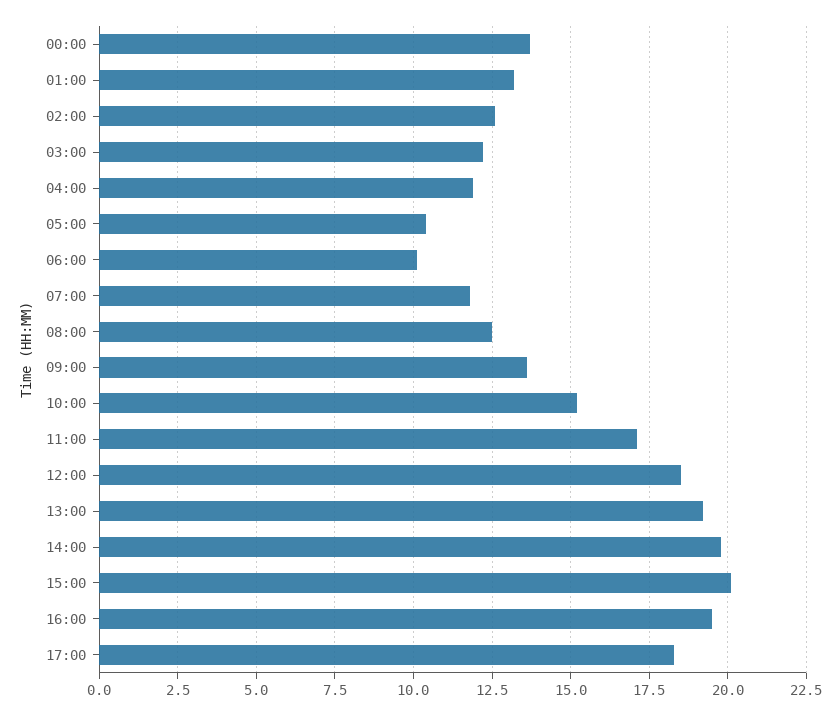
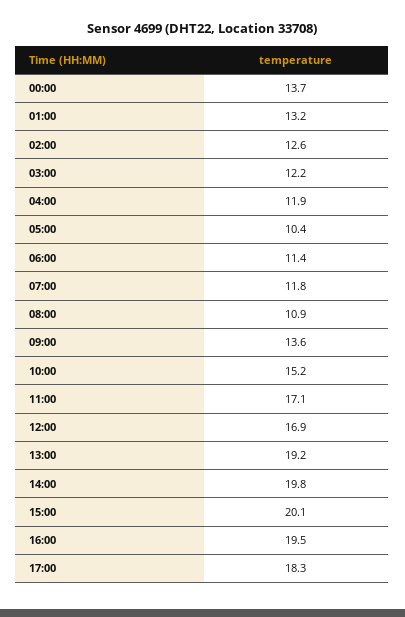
  {
    "00:00": 13.7,
    "01:00": 13.2,
    "02:00": 12.6,
    "03:00": 12.2,
    "04:00": 11.9,
    "05:00": 10.4,
-   "06:00": 10,
+   "06:00": 11.4,
    "07:00": 11.8,
-   "08:00": 12.5,
+   "08:00": 10.9,
    "09:00": 13.6,
    "10:00": 15.2,
    "11:00": 17.1,
-   "12:00": 18.5,
+   "12:00": 16.9,
    "13:00": 19.2,
    "14:00": 19.8,
    "15:00": 20.1,
    "16:00": 19.5,
    "17:00": 18.3
  }

